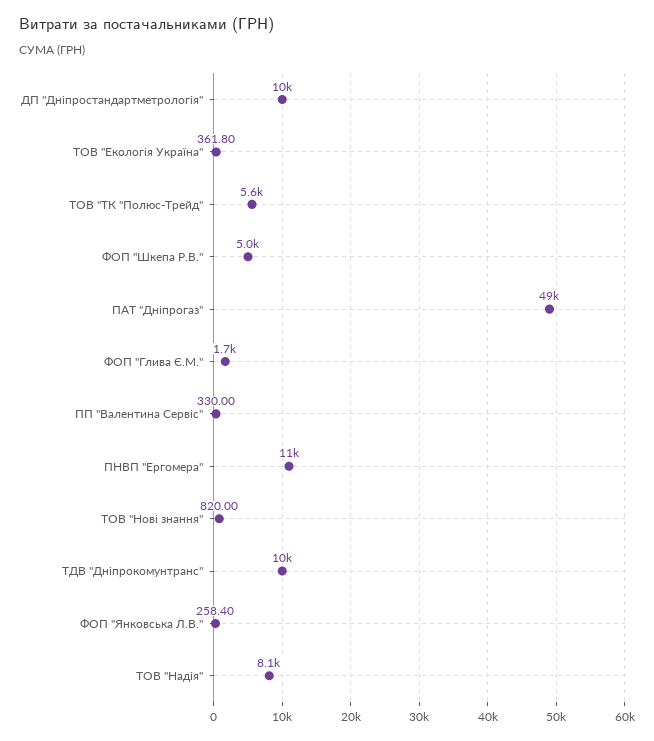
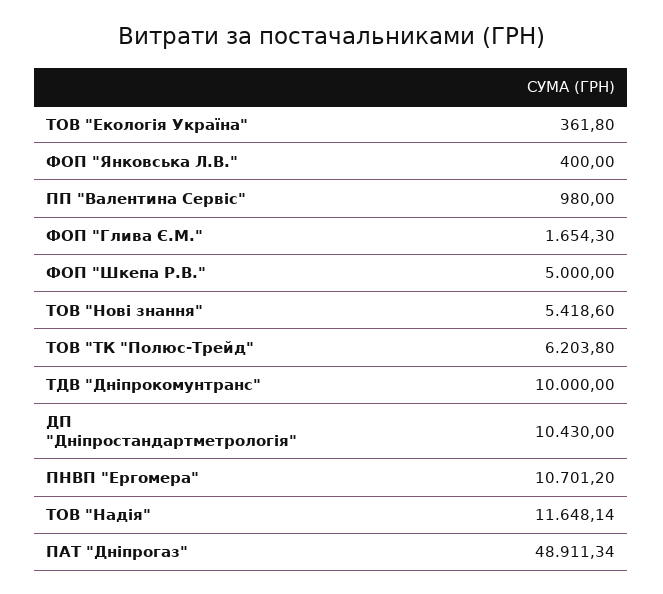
  {
    "ДП \"Дніпростандартметрологія\"": 10430,
    "ТОВ \"Екологія Україна\"": 361.8,
-   "ТОВ \"ТК \"Полюс-Трейд\"": 5600,
+   "ТОВ \"ТК \"Полюс-Трейд\"": 6203.8,
    "ФОП \"Шкепа Р.В.\"": 5000,
    "ПАТ \"Дніпрогаз\"": 48911.34,
    "ФОП \"Глива Є.М.\"": 1654.3,
-   "ПП \"Валентина Сервіс\"": 330,
+   "ПП \"Валентина Сервіс\"": 980,
    "ПНВП \"Ергомера\"": 10701.2,
-   "ТОВ \"Нові знання\"": 820,
+   "ТОВ \"Нові знання\"": 5418.6,
    "ТДВ \"Дніпрокомунтранс\"": 10000,
-   "ФОП \"Янковська Л.В.\"": 258.4,
+   "ФОП \"Янковська Л.В.\"": 400,
-   "ТОВ \"Надія\"": 8100
+   "ТОВ \"Надія\"": 11648.14
  }

